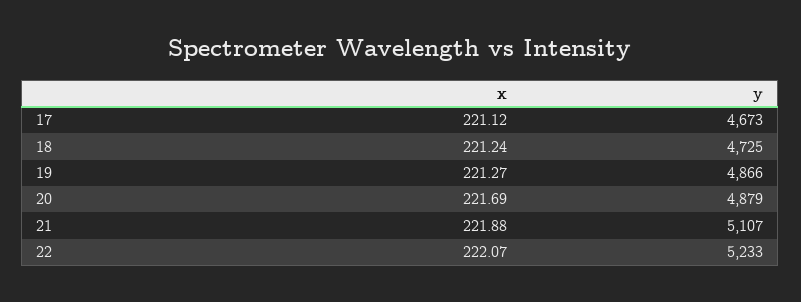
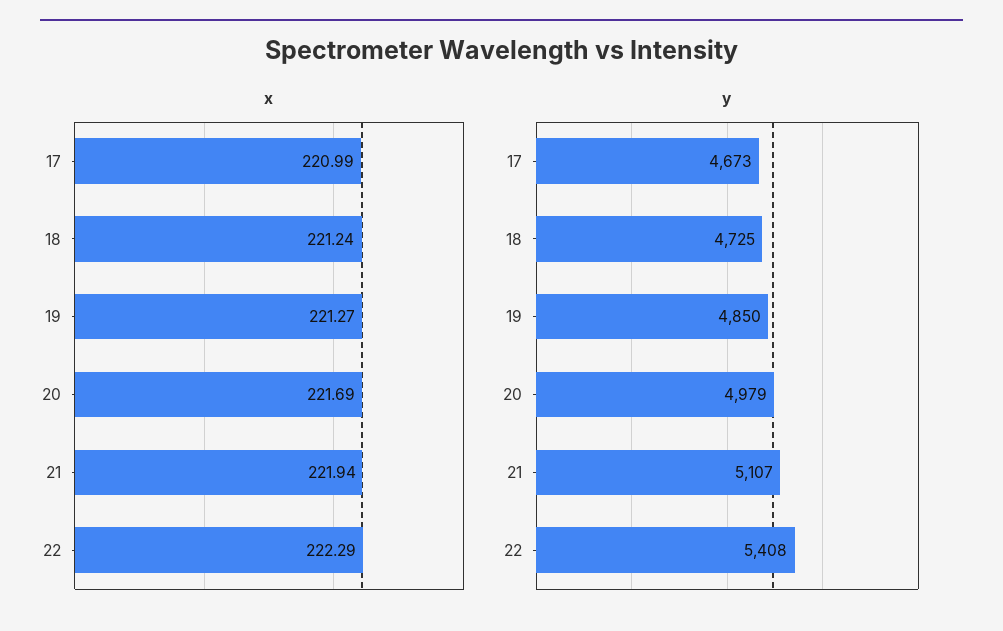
  {
    "x": {
-     "17": 221.12,
+     "17": 220.99,
      "18": 221.24,
      "19": 221.27,
      "20": 221.69,
-     "21": 221.88,
+     "21": 221.94,
-     "22": 222.07
+     "22": 222.29
    },
    "y": {
      "17": 4673,
      "18": 4725,
-     "19": 4866,
+     "19": 4850,
-     "20": 4879,
+     "20": 4979,
      "21": 5107,
-     "22": 5233
+     "22": 5408
    }
  }

